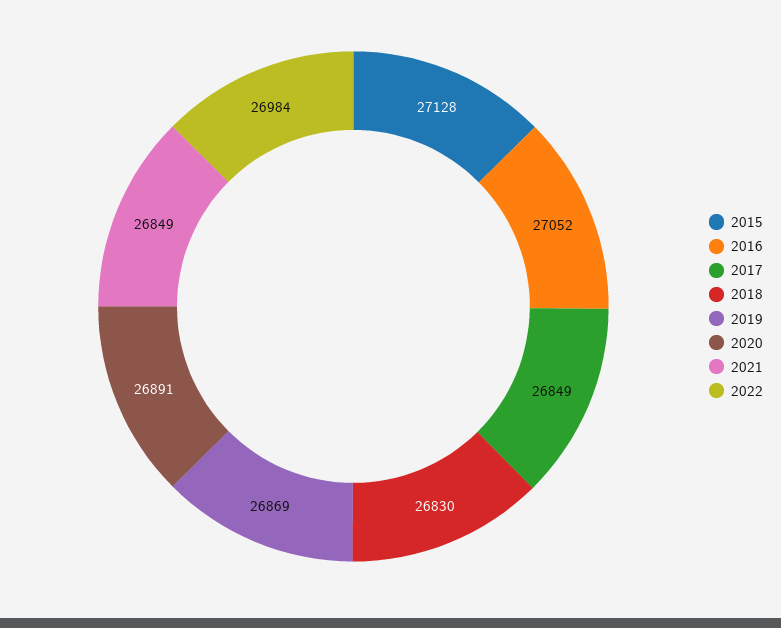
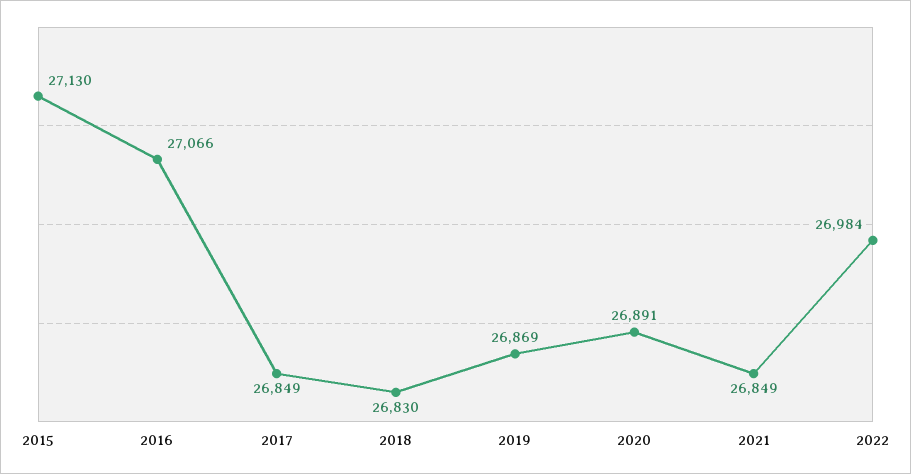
  {
-   "2015": 27128,
+   "2015": 27130,
-   "2016": 27052,
+   "2016": 27066,
    "2017": 26849,
    "2018": 26830,
    "2019": 26869,
    "2020": 26891,
    "2021": 26849,
    "2022": 26984
  }

